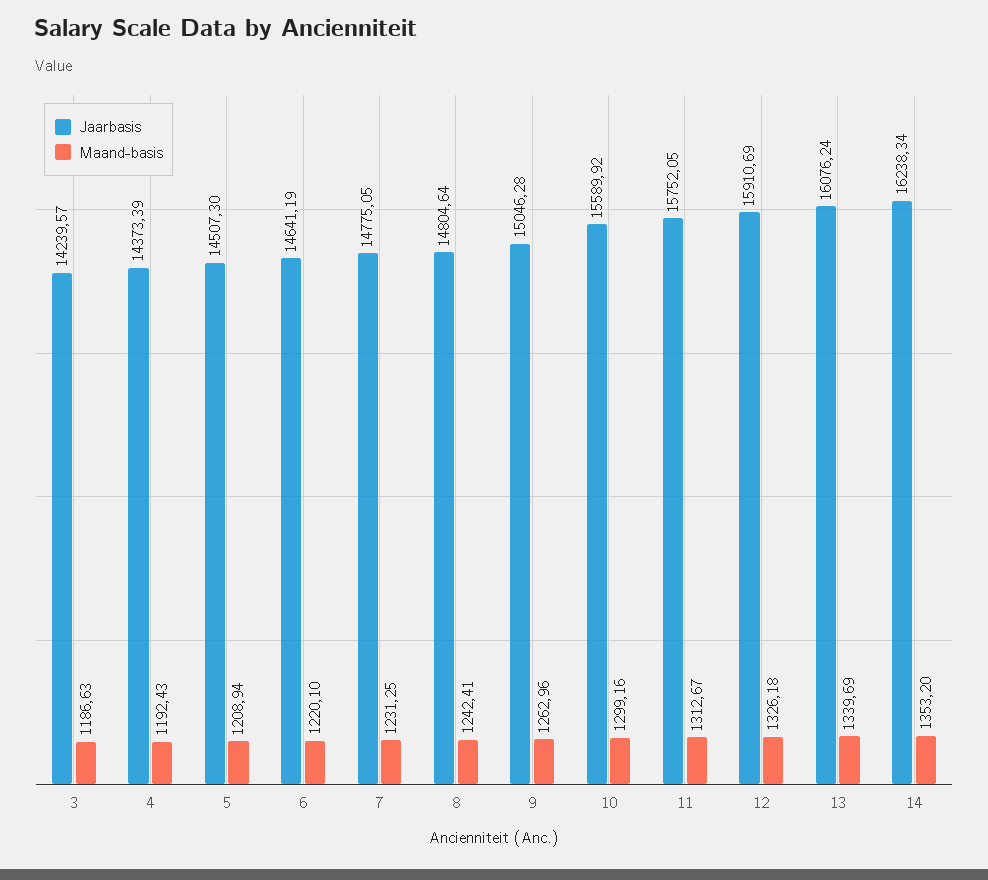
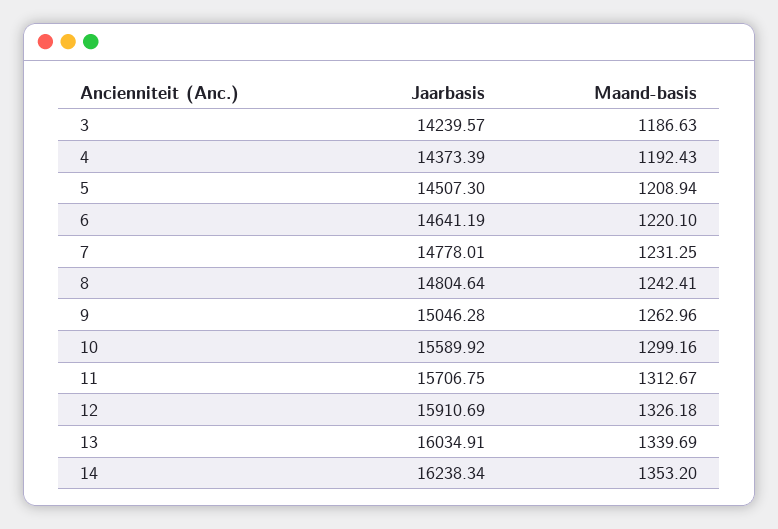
  {
    "Jaarbasis": {
      "3": 14239.57,
      "4": 14373.39,
      "5": 14507.3,
      "6": 14641.19,
-     "7": 14775.05,
+     "7": 14778.01,
      "8": 14804.64,
      "9": 15046.28,
      "10": 15589.92,
-     "11": 15752.05,
+     "11": 15706.75,
      "12": 15910.69,
-     "13": 16076.24,
+     "13": 16034.91,
      "14": 16238.34
    },
    "Maand-basis": {
      "3": 1186.63,
      "4": 1192.43,
      "5": 1208.94,
      "6": 1220.1,
      "7": 1231.25,
      "8": 1242.41,
      "9": 1262.96,
      "10": 1299.16,
      "11": 1312.67,
      "12": 1326.18,
      "13": 1339.69,
      "14": 1353.2
    }
  }

